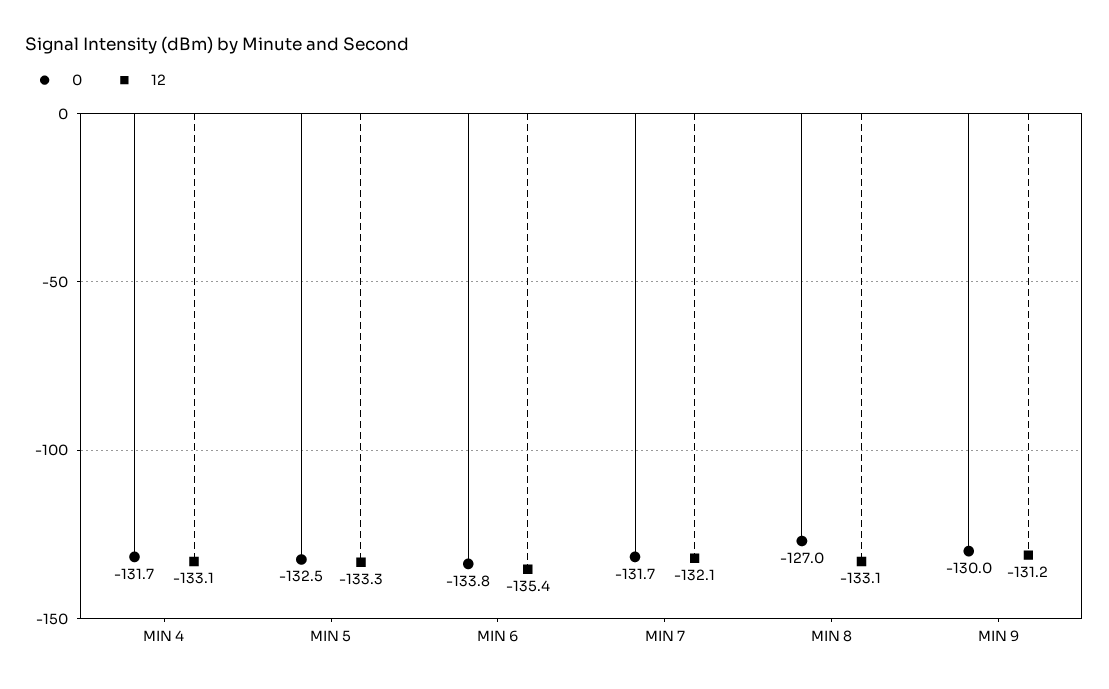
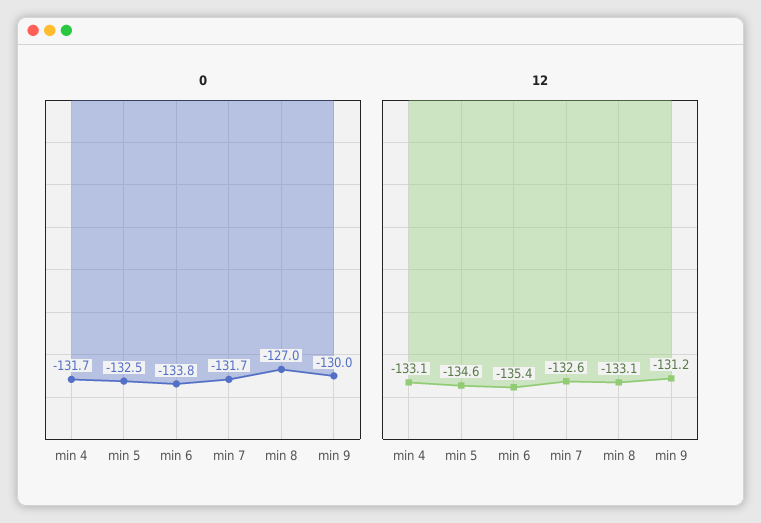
  {
    "0": {
      "MIN 4": -131.7,
      "MIN 5": -132.5,
      "MIN 6": -133.8,
      "MIN 7": -131.7,
      "MIN 8": -127,
      "MIN 9": -130
    },
    "12": {
      "MIN 4": -133.1,
-     "MIN 5": -133.3,
+     "MIN 5": -134.6,
      "MIN 6": -135.4,
-     "MIN 7": -132.1,
+     "MIN 7": -132.6,
      "MIN 8": -133.1,
      "MIN 9": -131.2
    }
  }

